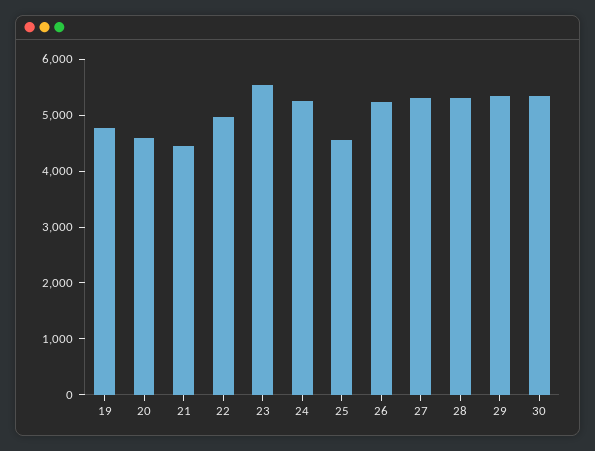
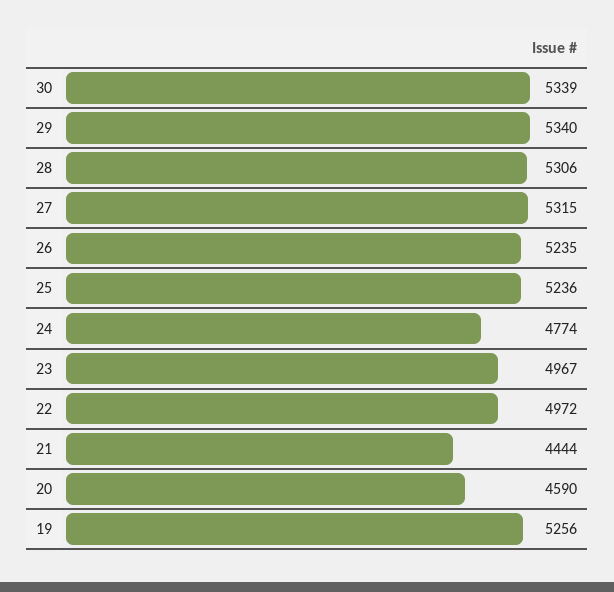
  {
-   "19": 4800,
+   "19": 5256,
    "20": 4590,
    "21": 4444,
    "22": 4972,
-   "23": 5600,
+   "23": 4967,
-   "24": 5200,
+   "24": 4774,
-   "25": 4600,
+   "25": 5236,
    "26": 5235,
    "27": 5315,
    "28": 5306,
    "29": 5340,
    "30": 5339
  }

